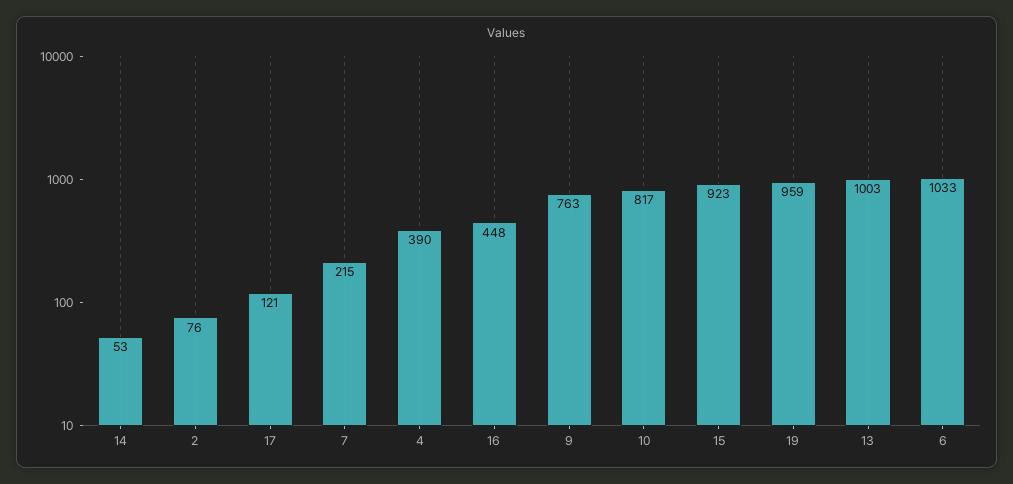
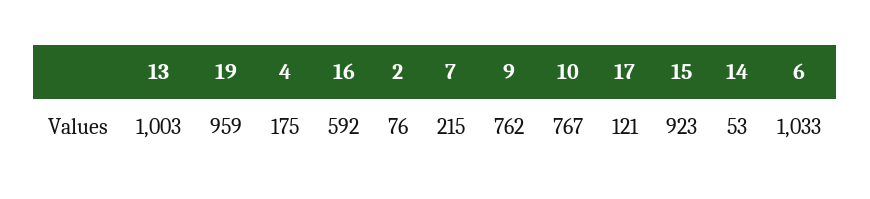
  {
    "14": 53,
    "2": 76,
    "17": 121,
    "7": 215,
-   "4": 390,
+   "4": 175,
-   "16": 448,
+   "16": 592,
-   "9": 763,
+   "9": 762,
-   "10": 817,
+   "10": 767,
    "15": 923,
    "19": 959,
    "13": 1003,
    "6": 1033
  }

